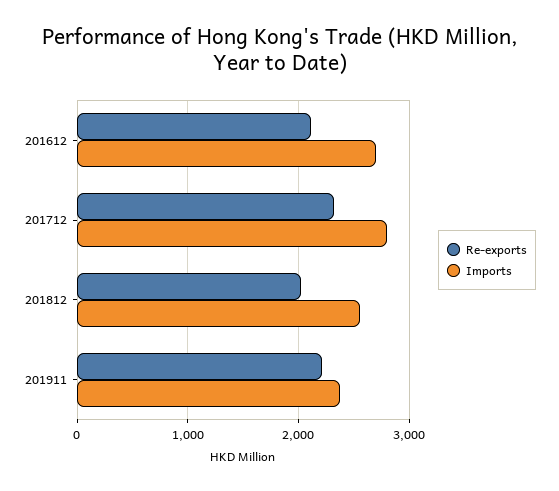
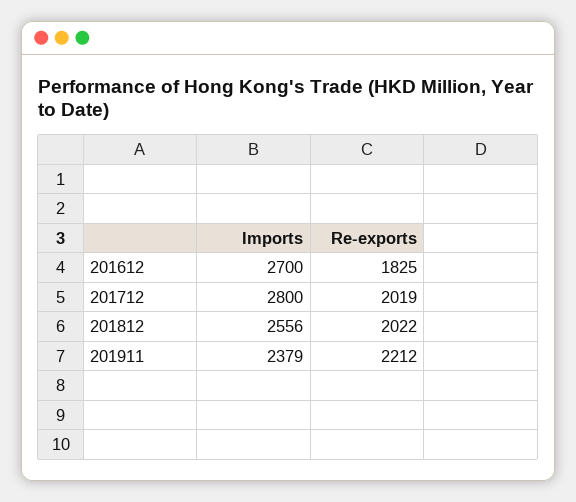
  {
    "Re-exports": {
-     "201612": 2100,
+     "201612": 1825,
-     "201712": 2300,
+     "201712": 2019,
      "201812": 2022,
      "201911": 2212
    },
    "Imports": {
      "201612": 2700,
      "201712": 2800,
      "201812": 2556,
      "201911": 2379
    }
  }

